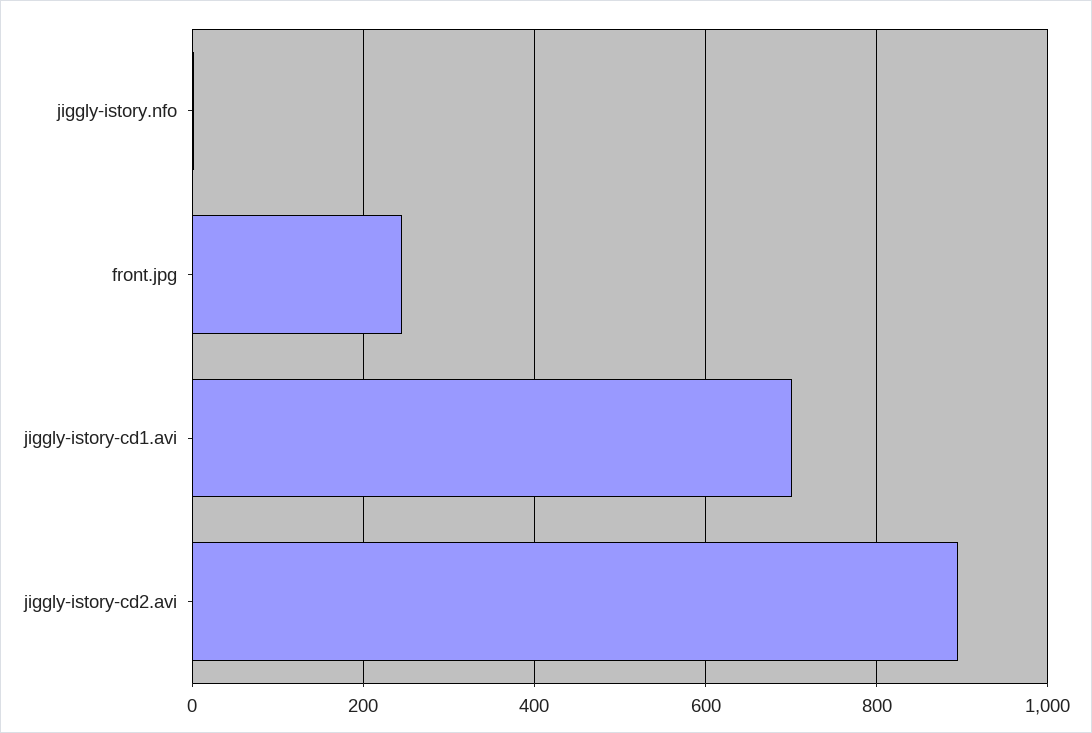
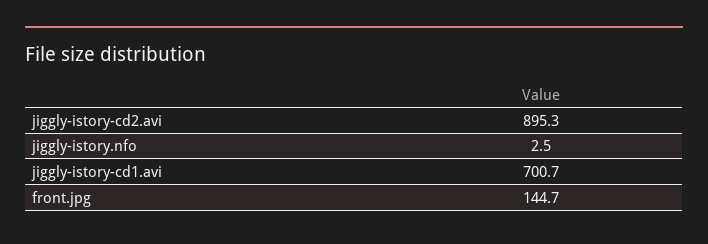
  {
    "jiggly-istory.nfo": 2.5,
-   "front.jpg": 240,
+   "front.jpg": 144.7,
    "jiggly-istory-cd1.avi": 700.7,
    "jiggly-istory-cd2.avi": 895.3
  }

